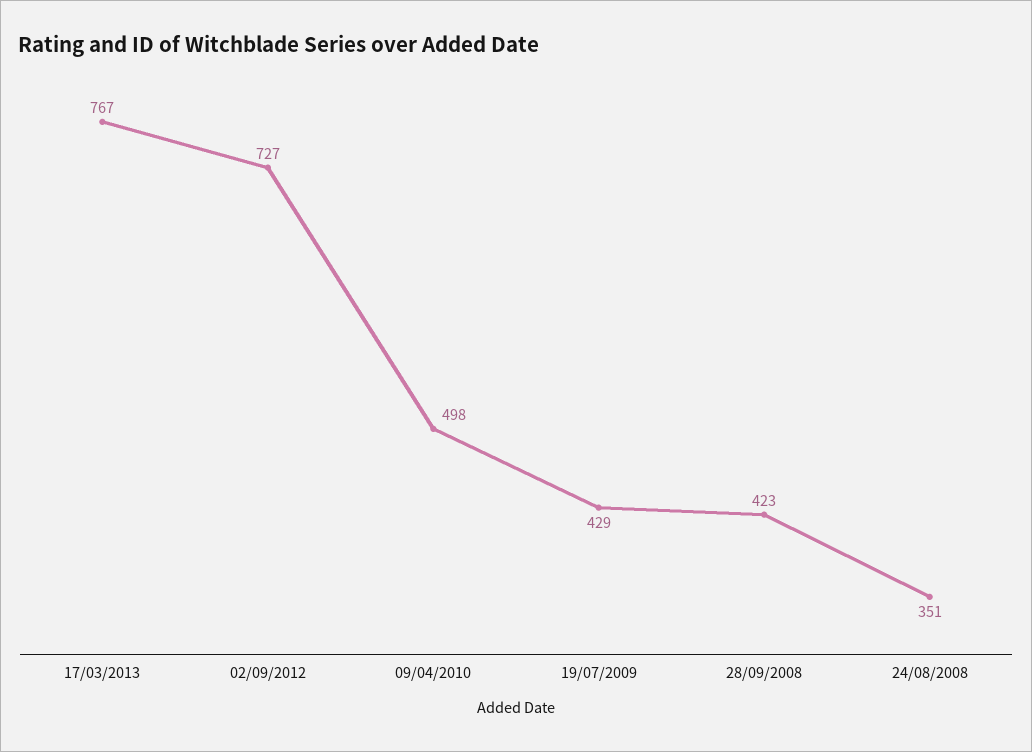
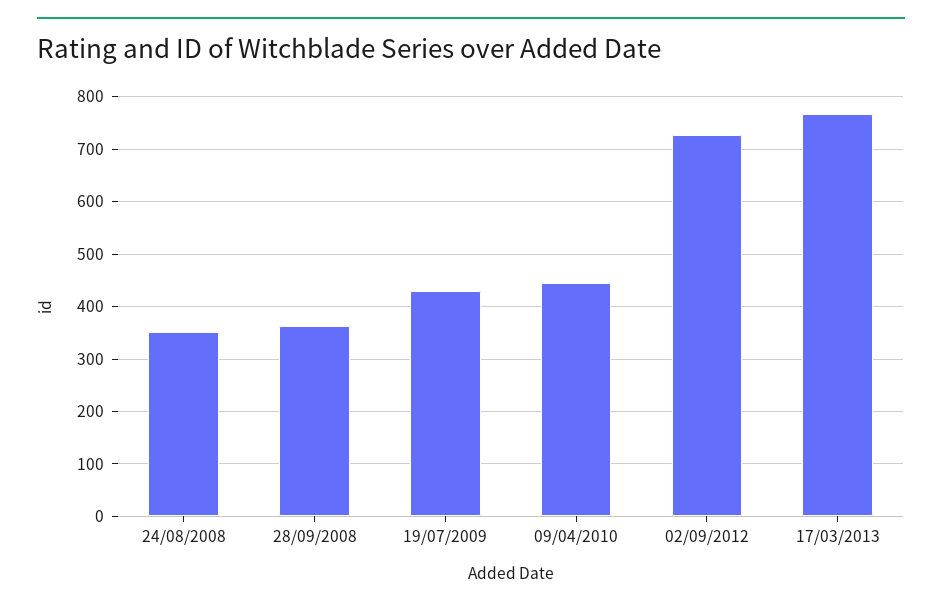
  {
    "17/03/2013": 767,
    "02/09/2012": 727,
-   "09/04/2010": 498,
+   "09/04/2010": 440,
    "19/07/2009": 429,
-   "28/09/2008": 423,
+   "28/09/2008": 360,
    "24/08/2008": 351
  }

